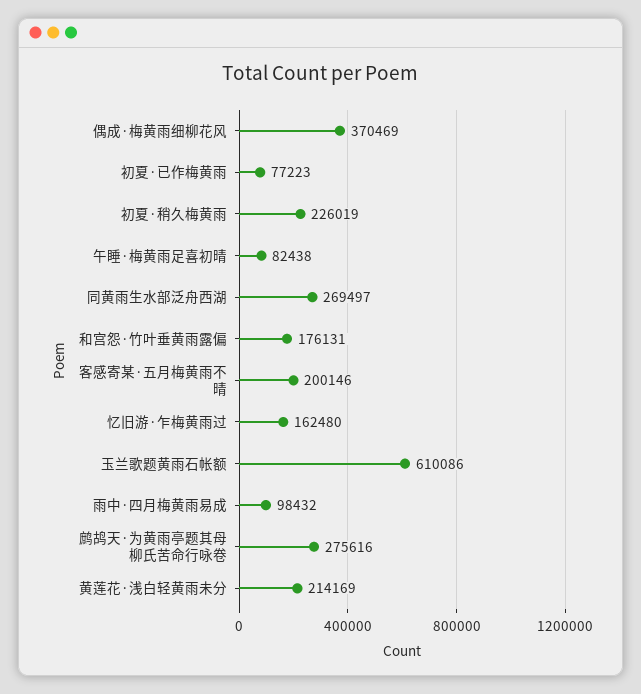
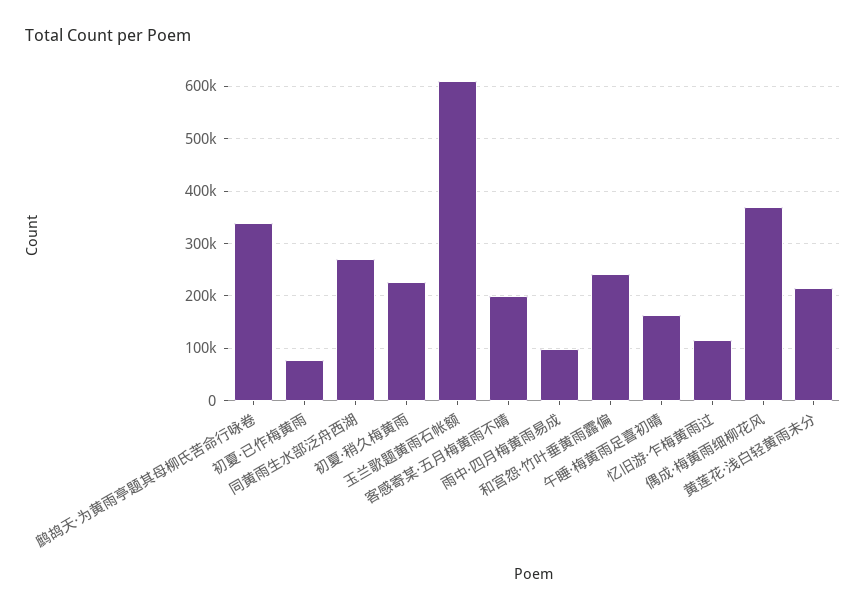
  {
    "偶成·梅黄雨细柳花风": 370469,
    "初夏·已作梅黄雨": 77223,
    "初夏·稍久梅黄雨": 226019,
-   "午睡·梅黄雨足喜初晴": 82438,
+   "午睡·梅黄雨足喜初晴": 160000,
    "同黄雨生水部泛舟西湖": 269497,
-   "和宫怨·竹叶垂黄雨露偏": 176131,
+   "和宫怨·竹叶垂黄雨露偏": 240000,
    "客感寄某·五月梅黄雨不晴": 200146,
-   "忆旧游·乍梅黄雨过": 162480,
+   "忆旧游·乍梅黄雨过": 120000,
    "玉兰歌题黄雨石帐额": 610086,
    "雨中·四月梅黄雨易成": 98432,
-   "鹧鸪天·为黄雨亭题其母柳氏苦命行咏卷": 275616,
+   "鹧鸪天·为黄雨亭题其母柳氏苦命行咏卷": 340000,
    "黄莲花·浅白轻黄雨未分": 214169
  }

